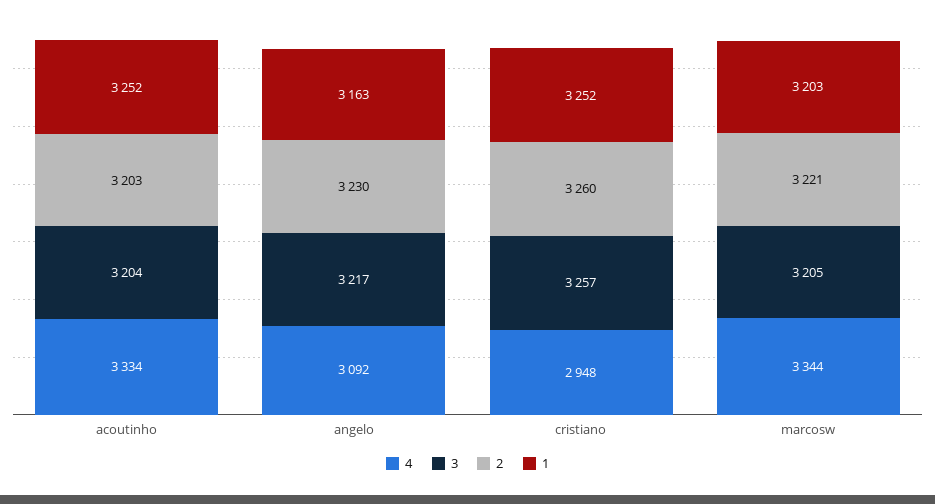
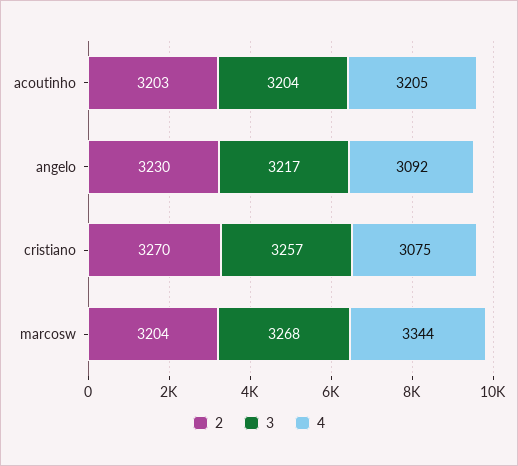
  {
    "4": {
-     "acoutinho": 3334,
+     "acoutinho": 3205,
      "angelo": 3092,
-     "cristiano": 2948,
+     "cristiano": 3075,
      "marcosw": 3344
    },
    "3": {
      "acoutinho": 3204,
      "angelo": 3217,
      "cristiano": 3257,
-     "marcosw": 3205
+     "marcosw": 3268
    },
    "2": {
      "acoutinho": 3203,
      "angelo": 3230,
-     "cristiano": 3260,
+     "cristiano": 3270,
-     "marcosw": 3221
+     "marcosw": 3204
-   },
+   }
-   "1": {
-     "acoutinho": 3252,
-     "angelo": 3163,
-     "cristiano": 3252,
-     "marcosw": 3203
-   }
  }

